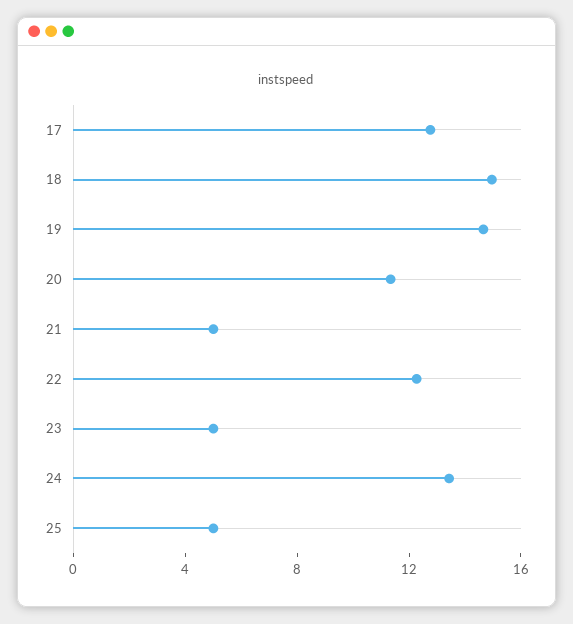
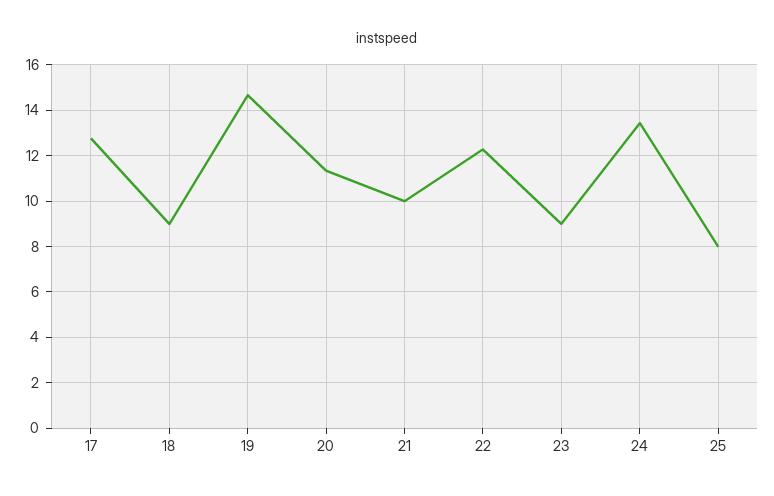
  {
    "17": 13,
-   "18": 15,
+   "18": 9,
    "19": 14.5,
    "20": 11.5,
-   "21": 5,
+   "21": 10,
    "22": 12.5,
-   "23": 5,
+   "23": 9,
    "24": 13.5,
-   "25": 5
+   "25": 8
  }

